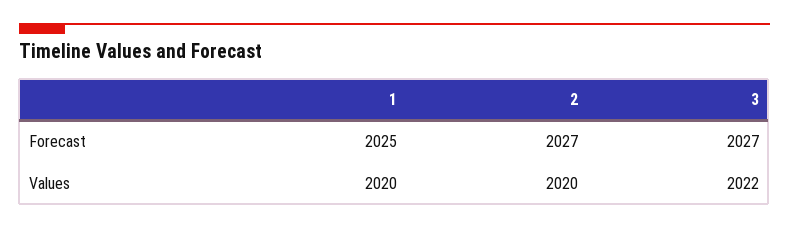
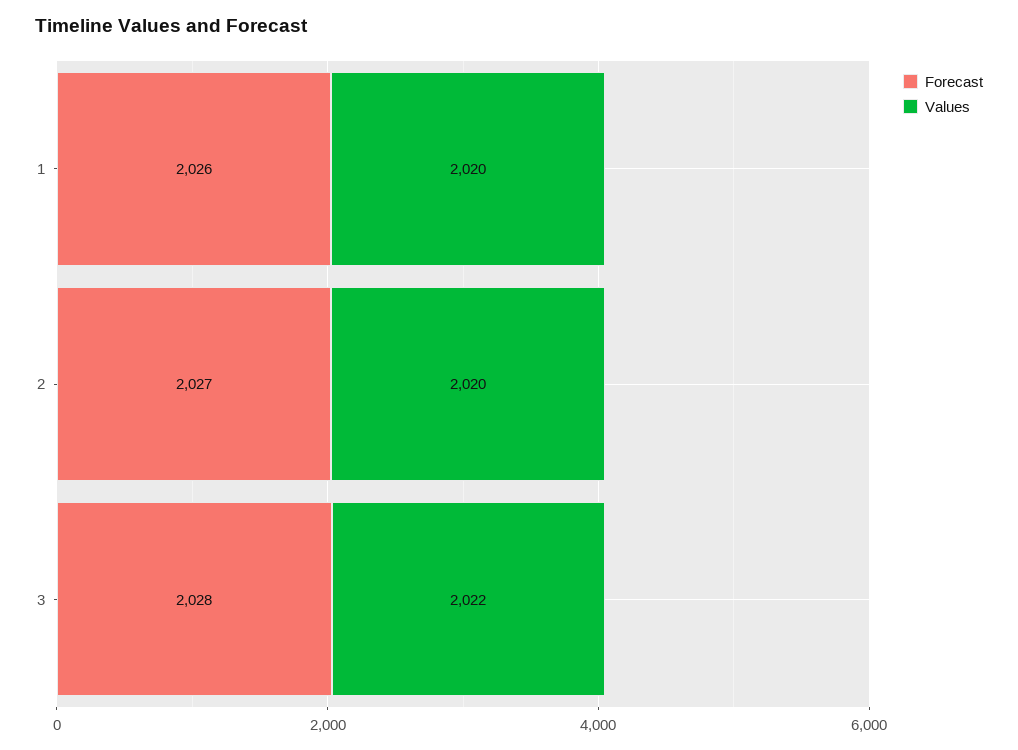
  {
    "Forecast": {
-     "1": 2025,
+     "1": 2026,
      "2": 2027,
-     "3": 2027
+     "3": 2028
    },
    "Values": {
      "1": 2020,
      "2": 2020,
      "3": 2022
    }
  }

